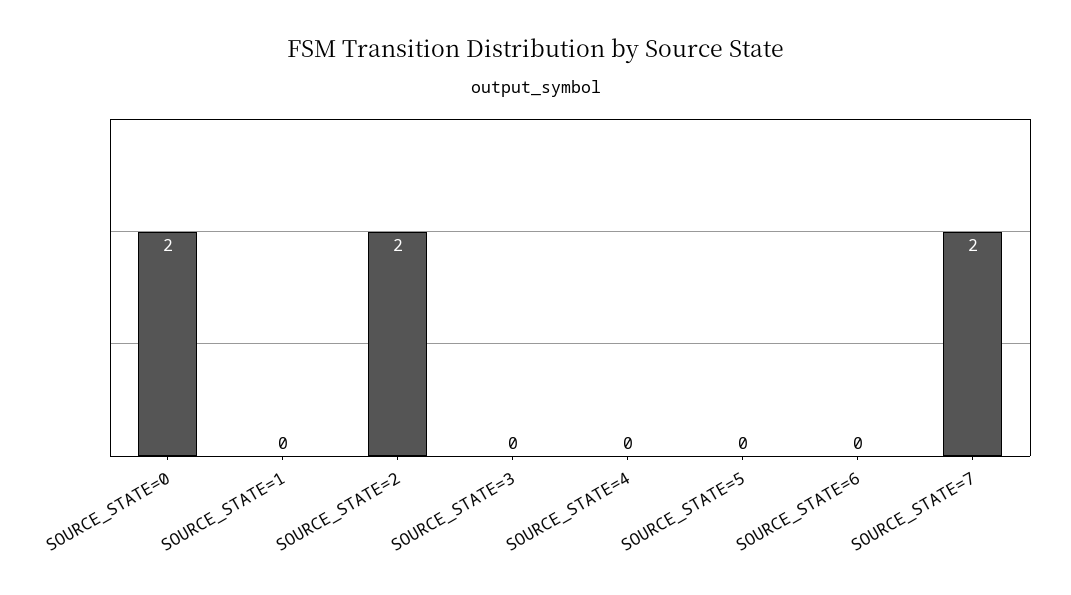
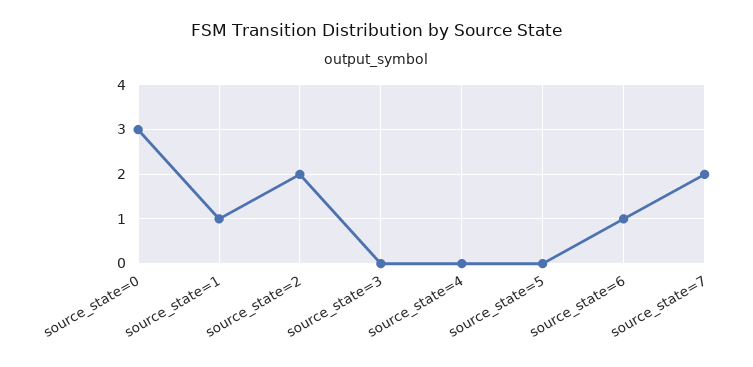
  {
-   "SOURCE_STATE=0": 2,
+   "SOURCE_STATE=0": 3,
-   "SOURCE_STATE=1": 0,
+   "SOURCE_STATE=1": 1,
    "SOURCE_STATE=2": 2,
    "SOURCE_STATE=3": 0,
    "SOURCE_STATE=4": 0,
    "SOURCE_STATE=5": 0,
-   "SOURCE_STATE=6": 0,
+   "SOURCE_STATE=6": 1,
    "SOURCE_STATE=7": 2
  }

